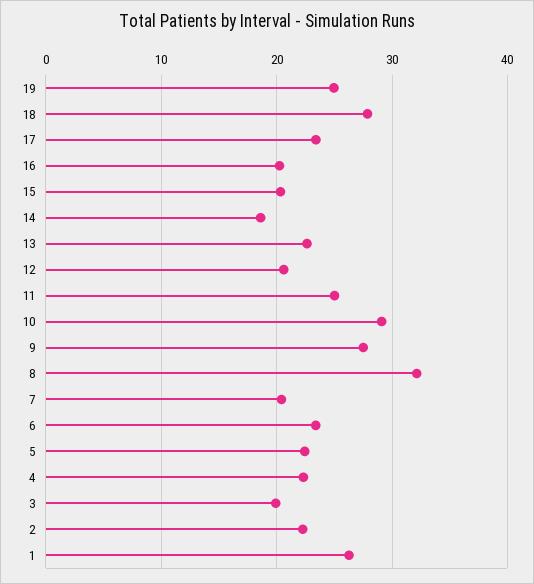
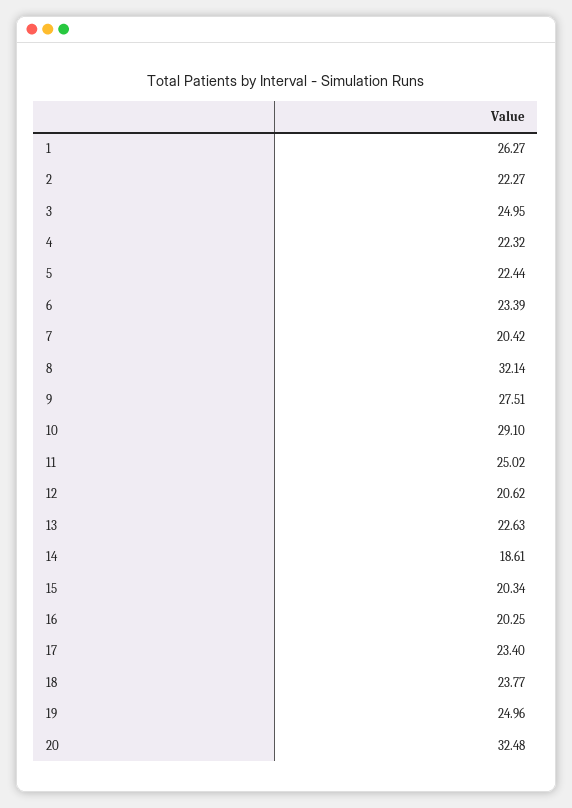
  {
    "19": 24.96,
-   "18": 28,
+   "18": 23.77,
    "17": 23.4,
    "16": 20.25,
    "15": 20.34,
    "14": 18.61,
    "13": 22.63,
    "12": 20.62,
    "11": 25.02,
    "10": 29.1,
    "9": 27.51,
    "8": 32.14,
    "7": 20.42,
    "6": 23.39,
    "5": 22.44,
    "4": 22.32,
-   "3": 20,
+   "3": 24.95,
    "2": 22.27,
-   "1": 26.27
+   "1": 26.27,
+   "20": 32.48
  }

